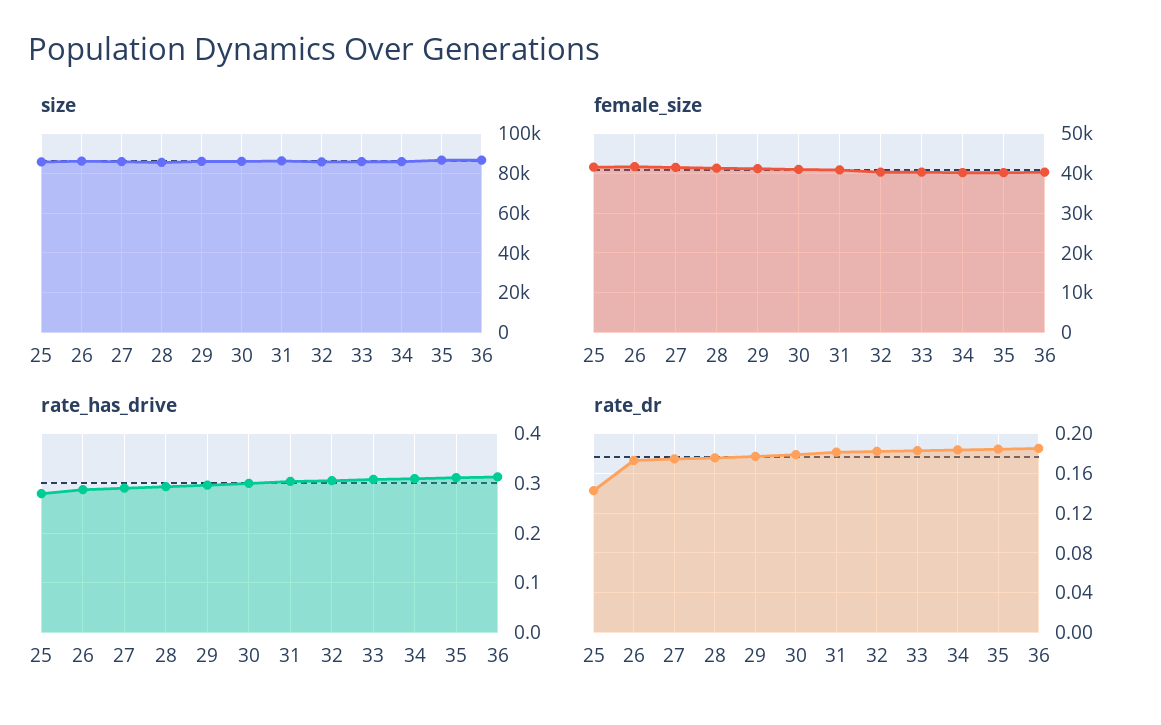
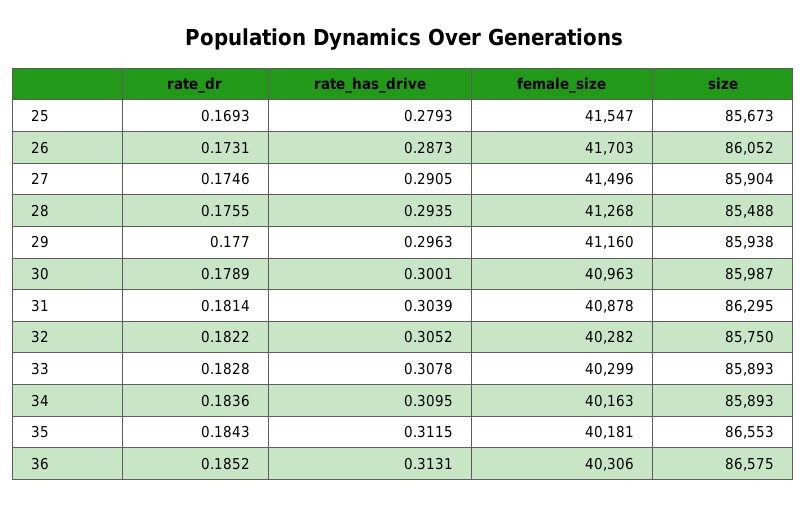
  {
    "size": {
      "25": 85673,
      "26": 86052,
      "27": 85904,
      "28": 85488,
      "29": 85938,
      "30": 85987,
      "31": 86295,
      "32": 85750,
      "33": 85893,
      "34": 85893,
      "35": 86553,
      "36": 86575
    },
    "female_size": {
      "25": 41547,
      "26": 41703,
      "27": 41496,
      "28": 41268,
      "29": 41160,
      "30": 40963,
      "31": 40878,
      "32": 40282,
      "33": 40299,
      "34": 40163,
      "35": 40181,
      "36": 40306
    },
    "rate_has_drive": {
      "25": 0.2793,
      "26": 0.2873,
      "27": 0.2905,
      "28": 0.2935,
      "29": 0.2963,
      "30": 0.3001,
      "31": 0.3039,
      "32": 0.3052,
      "33": 0.3078,
      "34": 0.3095,
      "35": 0.3115,
      "36": 0.3131
    },
    "rate_dr": {
-     "25": 0.14,
+     "25": 0.1693,
      "26": 0.1731,
      "27": 0.1746,
      "28": 0.1755,
      "29": 0.177,
      "30": 0.1789,
      "31": 0.1814,
      "32": 0.1822,
      "33": 0.1828,
      "34": 0.1836,
      "35": 0.1843,
      "36": 0.1852
    }
  }

